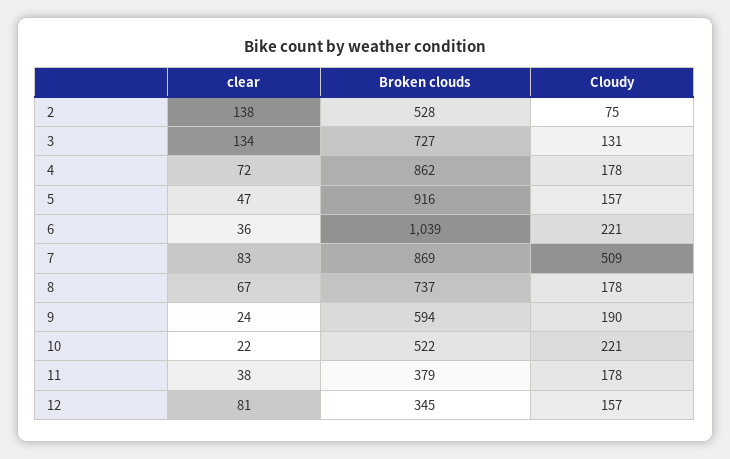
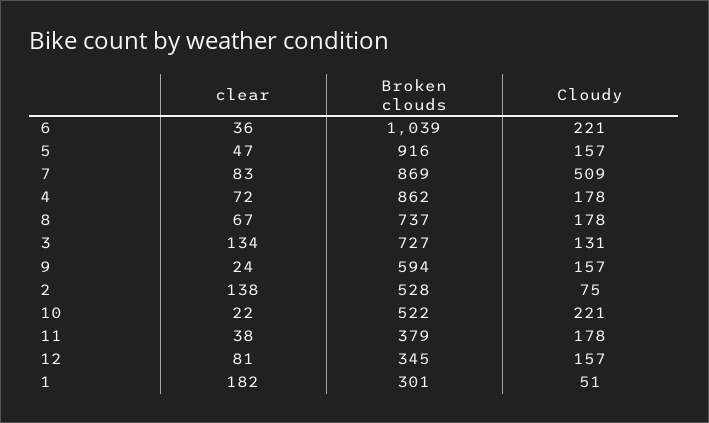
  {
    "clear": {
      "2": 138,
      "3": 134,
      "4": 72,
      "5": 47,
      "6": 36,
      "7": 83,
      "8": 67,
      "9": 24,
      "10": 22,
      "11": 38,
-     "12": 81
+     "12": 81,
+     "1": 182
    },
    "Broken clouds": {
      "2": 528,
      "3": 727,
      "4": 862,
      "5": 916,
      "6": 1039,
      "7": 869,
      "8": 737,
      "9": 594,
      "10": 522,
      "11": 379,
-     "12": 345
+     "12": 345,
+     "1": 301
    },
    "Cloudy": {
      "2": 75,
      "3": 131,
      "4": 178,
      "5": 157,
      "6": 221,
      "7": 509,
      "8": 178,
-     "9": 190,
+     "9": 157,
      "10": 221,
      "11": 178,
-     "12": 157
+     "12": 157,
+     "1": 51
    }
  }

